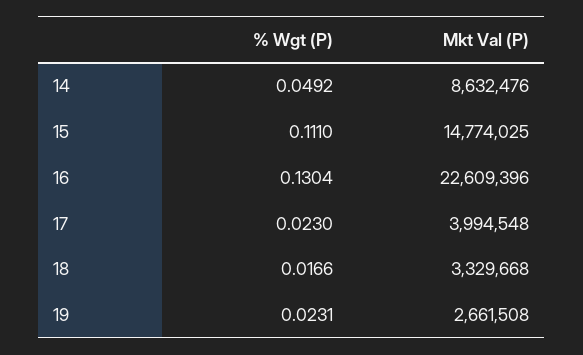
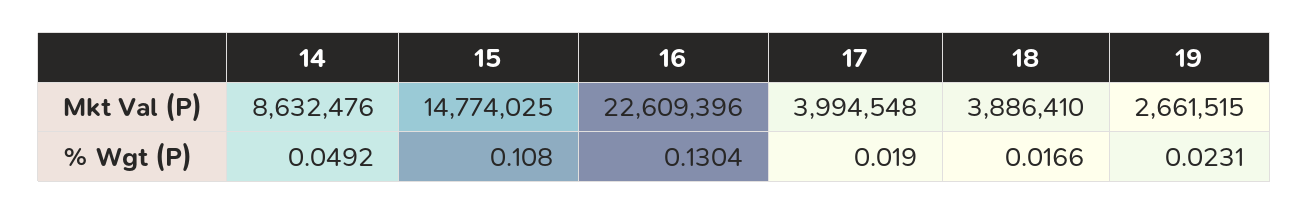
  {
    "% Wgt (P)": {
      "14": 0.0492,
-     "15": 0.111,
+     "15": 0.108,
      "16": 0.1304,
-     "17": 0.023,
+     "17": 0.019,
      "18": 0.0166,
      "19": 0.0231
    },
    "Mkt Val (P)": {
      "14": 8632476,
      "15": 14774025,
      "16": 22609396,
      "17": 3994548,
-     "18": 3329668,
+     "18": 3886410,
-     "19": 2661508
+     "19": 2661515
    }
  }

